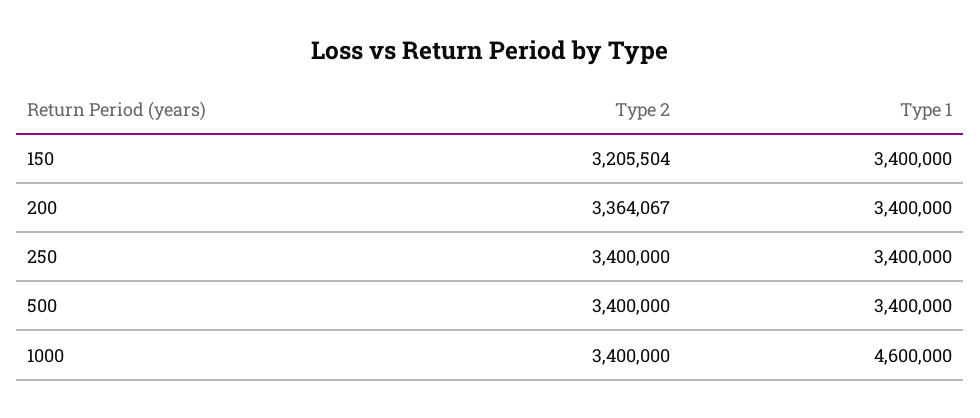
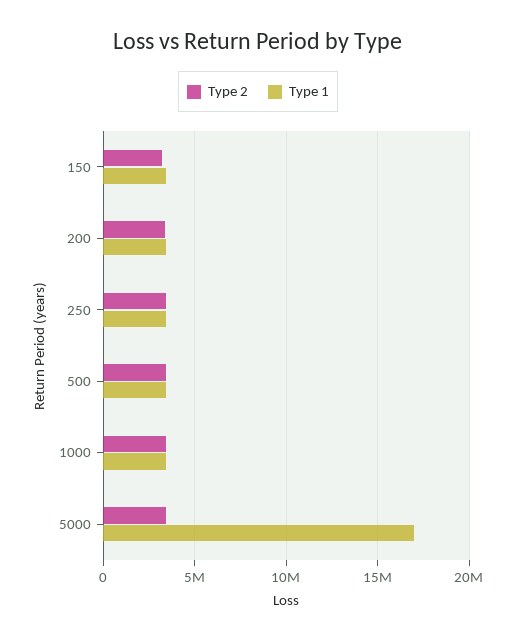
  {
    "Type 2": {
      "150": 3205504,
      "200": 3364067,
      "250": 3400000,
      "500": 3400000,
-     "1000": 3400000
+     "1000": 3400000,
+     "5000": 3500000
    },
    "Type 1": {
      "150": 3400000,
      "200": 3400000,
      "250": 3400000,
      "500": 3400000,
-     "1000": 4600000
+     "1000": 3500000,
+     "5000": 17000000
    }
  }

